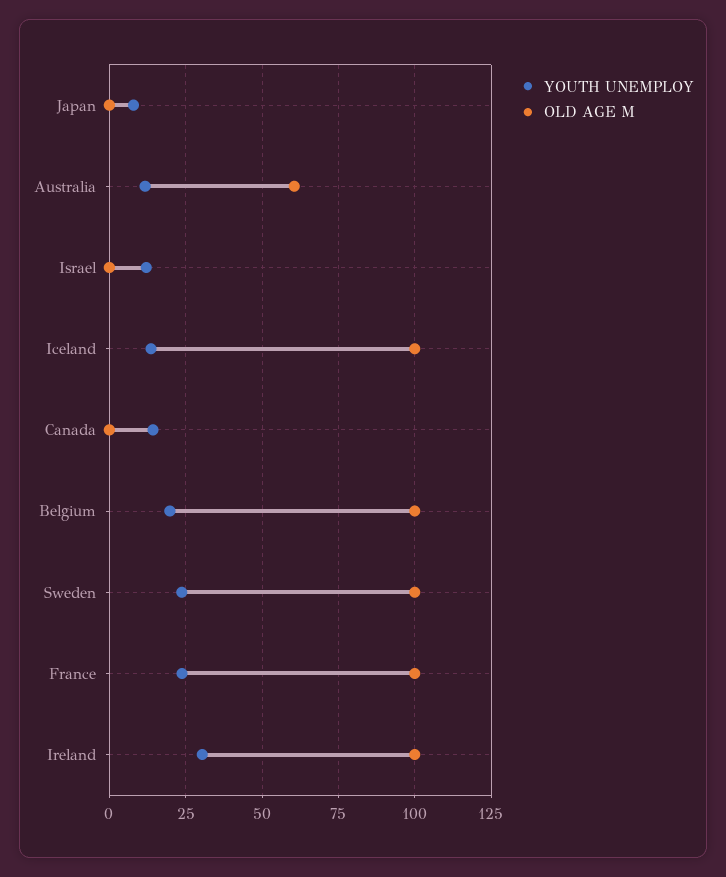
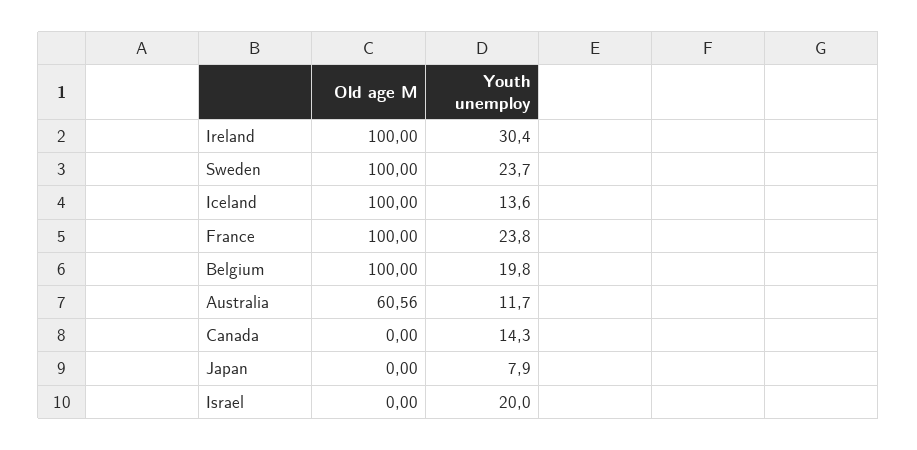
  {
    "YOUTH UNEMPLOY": {
      "Japan": 7.9,
      "Australia": 11.7,
-     "Israel": 12.5,
+     "Israel": 20,
      "Iceland": 13.6,
      "Canada": 14.3,
      "Belgium": 19.8,
      "Sweden": 23.7,
      "France": 23.8,
      "Ireland": 30.4
    },
    "OLD AGE M": {
      "Japan": 0,
      "Australia": 60.56,
      "Israel": 0,
      "Iceland": 100,
      "Canada": 0,
      "Belgium": 100,
      "Sweden": 100,
      "France": 100,
      "Ireland": 100
    }
  }

